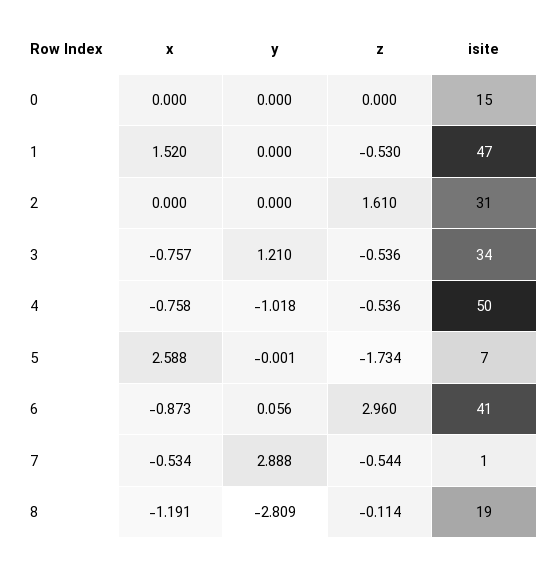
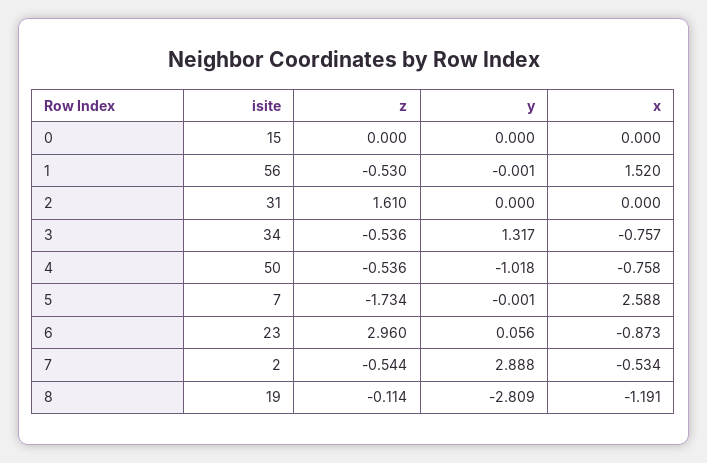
  {
    "x": {
      "0": 0,
      "1": 1.52,
      "2": 0,
      "3": -0.757,
      "4": -0.758,
      "5": 2.588,
      "6": -0.873,
      "7": -0.534,
      "8": -1.191
    },
    "y": {
      "0": 0,
-     "1": 0,
+     "1": -0.001,
      "2": 0,
-     "3": 1.21,
+     "3": 1.317,
      "4": -1.018,
      "5": -0.001,
      "6": 0.056,
      "7": 2.888,
      "8": -2.809
    },
    "z": {
      "0": 0,
      "1": -0.53,
      "2": 1.61,
      "3": -0.536,
      "4": -0.536,
      "5": -1.734,
      "6": 2.96,
      "7": -0.544,
      "8": -0.114
    },
    "isite": {
      "0": 15,
-     "1": 47,
+     "1": 56,
      "2": 31,
      "3": 34,
      "4": 50,
      "5": 7,
-     "6": 41,
+     "6": 23,
-     "7": 1,
+     "7": 2,
      "8": 19
    }
  }

